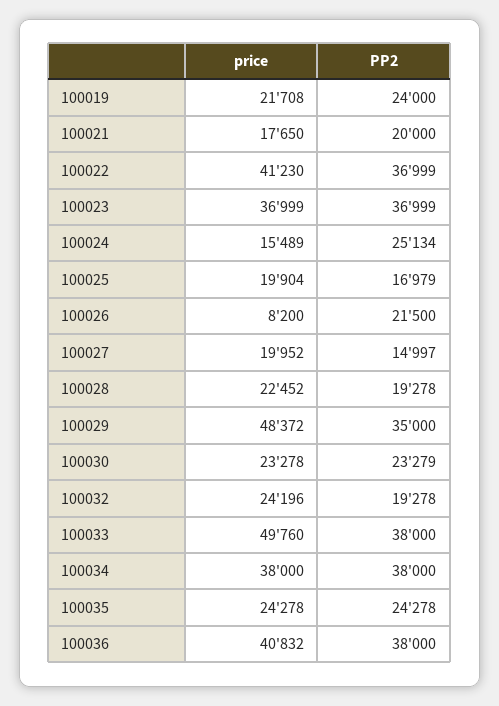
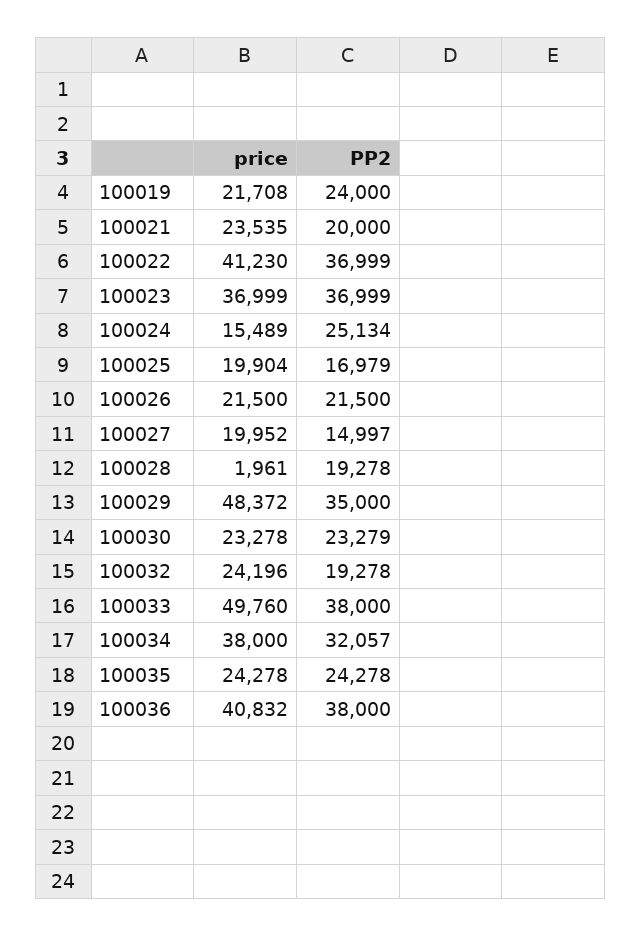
  {
    "price": {
      "100019": 21708,
-     "100021": 17650,
+     "100021": 23535,
      "100022": 41230,
      "100023": 36999,
      "100024": 15489,
      "100025": 19904,
-     "100026": 8200,
+     "100026": 21500,
      "100027": 19952,
-     "100028": 22452,
+     "100028": 1961,
      "100029": 48372,
      "100030": 23278,
      "100032": 24196,
      "100033": 49760,
      "100034": 38000,
      "100035": 24278,
      "100036": 40832
    },
    "PP2": {
      "100019": 24000,
      "100021": 20000,
      "100022": 36999,
      "100023": 36999,
      "100024": 25134,
      "100025": 16979,
      "100026": 21500,
      "100027": 14997,
      "100028": 19278,
      "100029": 35000,
      "100030": 23279,
      "100032": 19278,
      "100033": 38000,
-     "100034": 38000,
+     "100034": 32057,
      "100035": 24278,
      "100036": 38000
    }
  }

